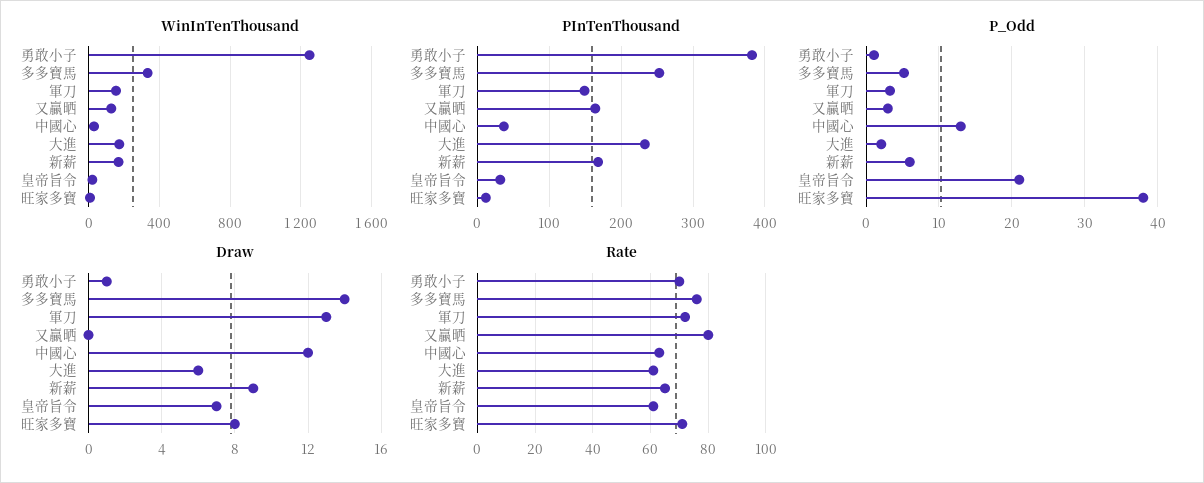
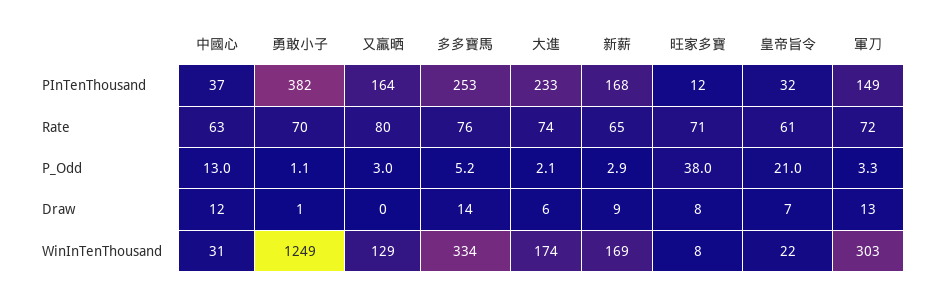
  {
    "WinInTenThousand": {
      "勇敢小子": 1249,
      "多多寶馬": 334,
-     "軍刀": 150,
+     "軍刀": 303,
      "又贏晒": 129,
      "中國心": 31,
      "大進": 174,
      "新薪": 169,
      "皇帝旨令": 22,
      "旺家多寶": 8
    },
    "PInTenThousand": {
      "勇敢小子": 382,
      "多多寶馬": 253,
      "軍刀": 149,
      "又贏晒": 164,
      "中國心": 37,
      "大進": 233,
      "新薪": 168,
      "皇帝旨令": 32,
      "旺家多寶": 12
    },
    "P_Odd": {
      "勇敢小子": 1.1,
      "多多寶馬": 5.2,
      "軍刀": 3.3,
      "又贏晒": 3,
      "中國心": 13,
      "大進": 2.1,
-     "新薪": 6,
+     "新薪": 2.9,
      "皇帝旨令": 21,
      "旺家多寶": 38
    },
    "Draw": {
      "勇敢小子": 1,
      "多多寶馬": 14,
      "軍刀": 13,
      "又贏晒": 0,
      "中國心": 12,
      "大進": 6,
      "新薪": 9,
      "皇帝旨令": 7,
      "旺家多寶": 8
    },
    "Rate": {
      "勇敢小子": 70,
      "多多寶馬": 76,
      "軍刀": 72,
      "又贏晒": 80,
      "中國心": 63,
-     "大進": 60,
+     "大進": 74,
      "新薪": 65,
      "皇帝旨令": 61,
      "旺家多寶": 71
    }
  }

